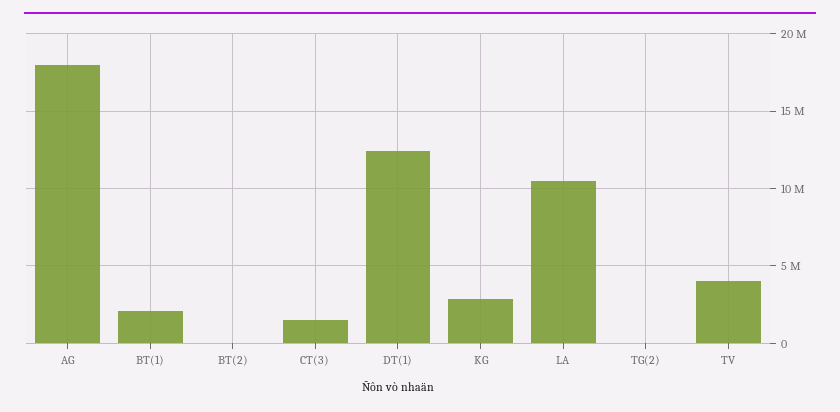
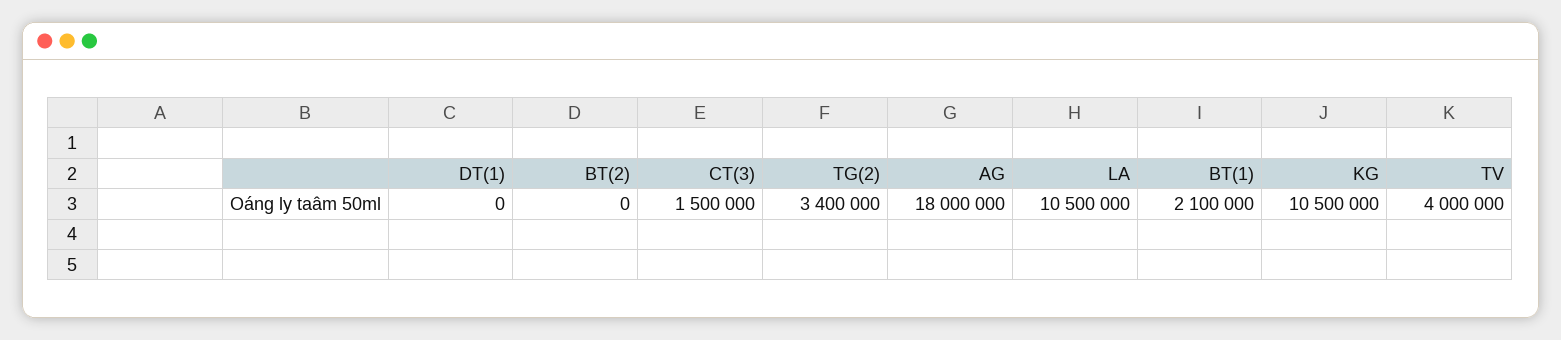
  {
    "AG": 18000000,
    "BT(1)": 2100000,
    "BT(2)": 0,
    "CT(3)": 1500000,
-   "DT(1)": 12500000,
+   "DT(1)": 0,
-   "KG": 3000000,
+   "KG": 10500000,
    "LA": 10500000,
-   "TG(2)": 0,
+   "TG(2)": 3400000,
    "TV": 4000000
  }

